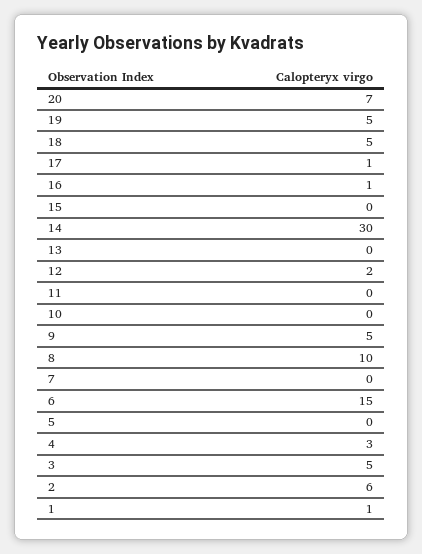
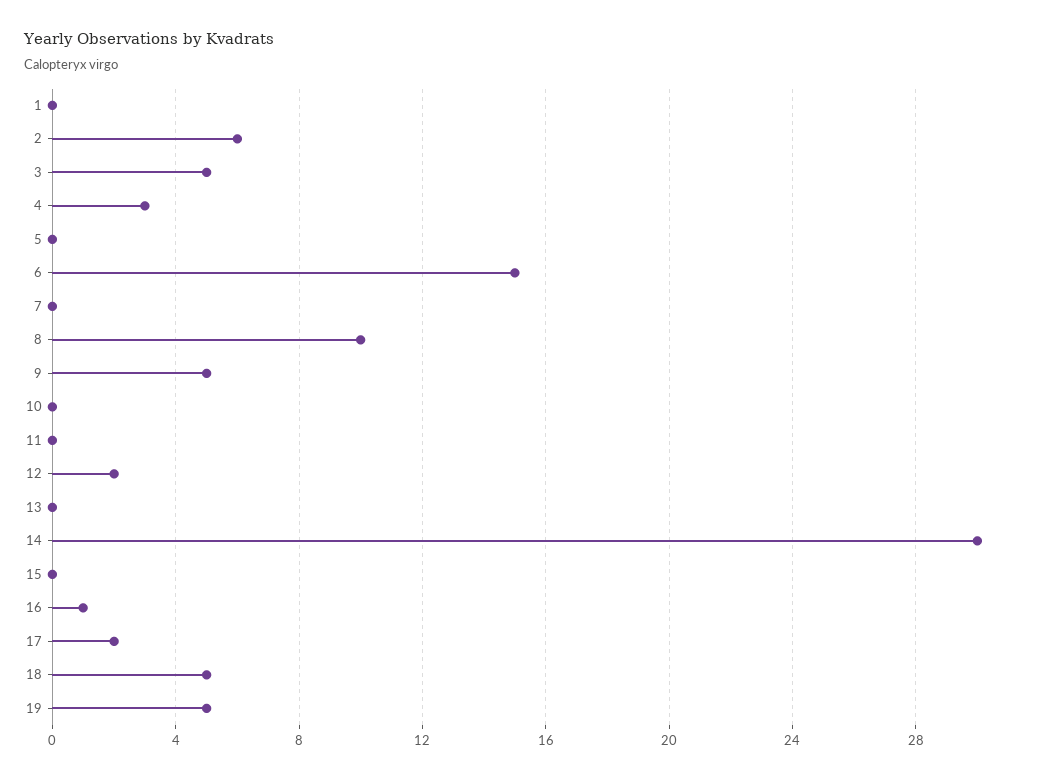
  {
-   "20": 7,
    "19": 5,
    "18": 5,
-   "17": 1,
+   "17": 2,
    "16": 1,
    "15": 0,
    "14": 30,
    "13": 0,
    "12": 2,
    "11": 0,
    "10": 0,
    "9": 5,
    "8": 10,
    "7": 0,
    "6": 15,
    "5": 0,
    "4": 3,
    "3": 5,
    "2": 6,
-   "1": 1
+   "1": 0
  }

